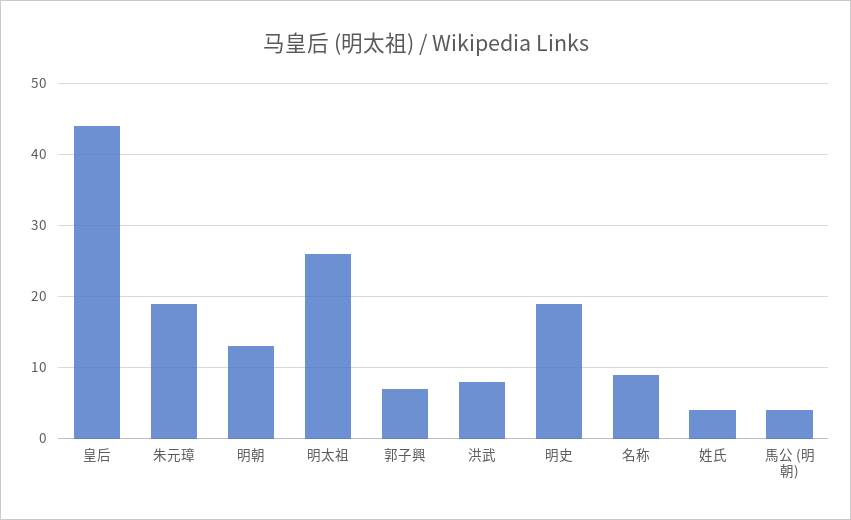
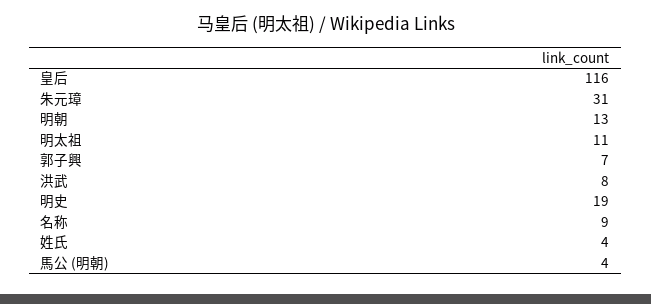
  {
-   "皇后": 44,
+   "皇后": 116,
-   "朱元璋": 19,
+   "朱元璋": 31,
    "明朝": 13,
-   "明太祖": 26,
+   "明太祖": 11,
    "郭子興": 7,
    "洪武": 8,
    "明史": 19,
    "名称": 9,
    "姓氏": 4,
    "馬公 (明朝)": 4
  }

